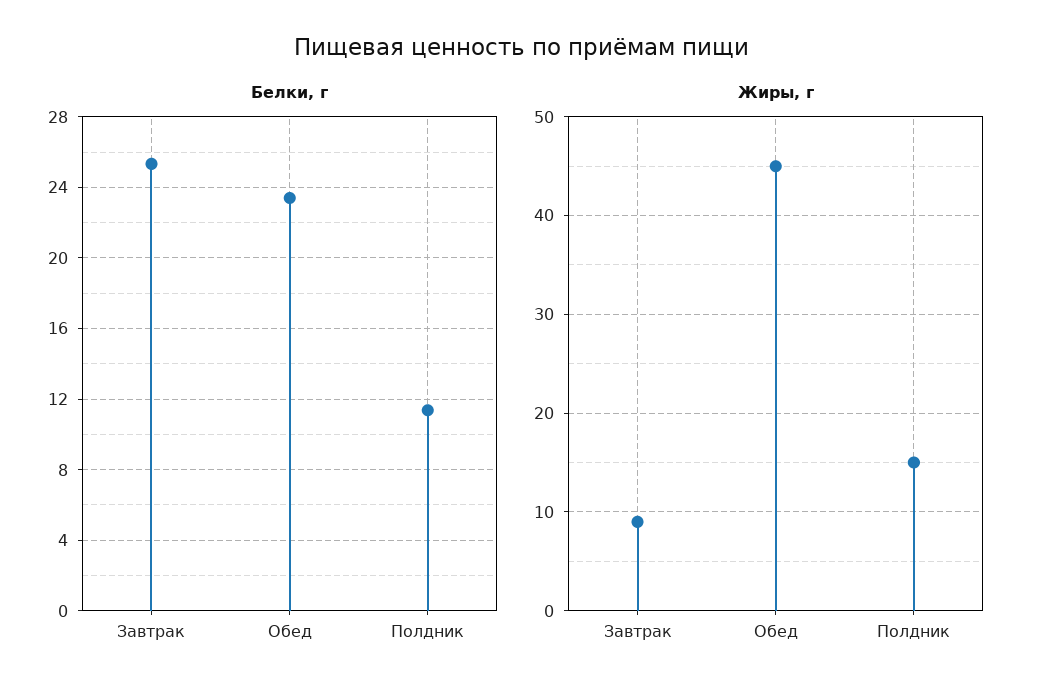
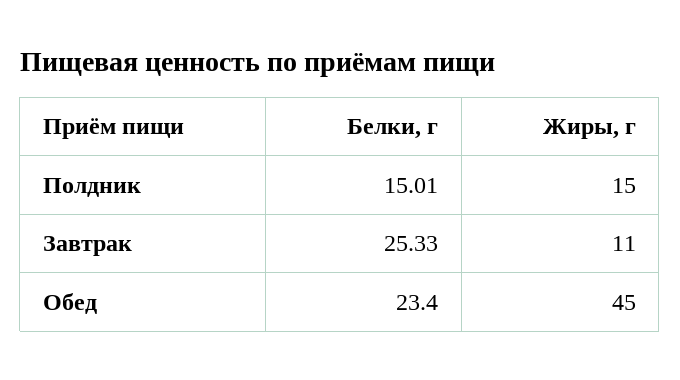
  {
    "Белки, г": {
      "Завтрак": 25.33,
      "Обед": 23.4,
-     "Полдник": 11.5
+     "Полдник": 15.01
    },
    "Жиры, г": {
-     "Завтрак": 9,
+     "Завтрак": 11,
      "Обед": 45,
      "Полдник": 15
    }
  }

